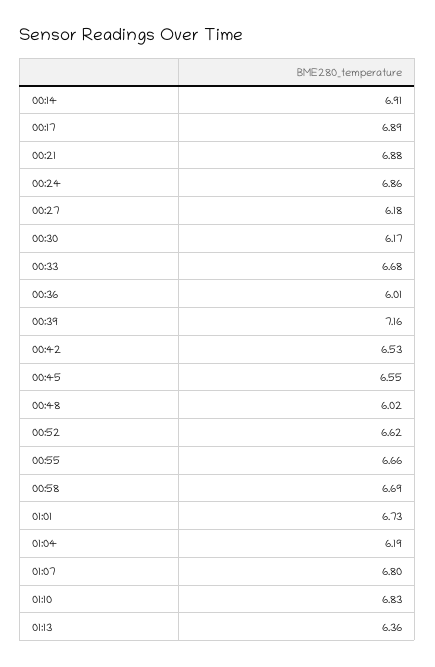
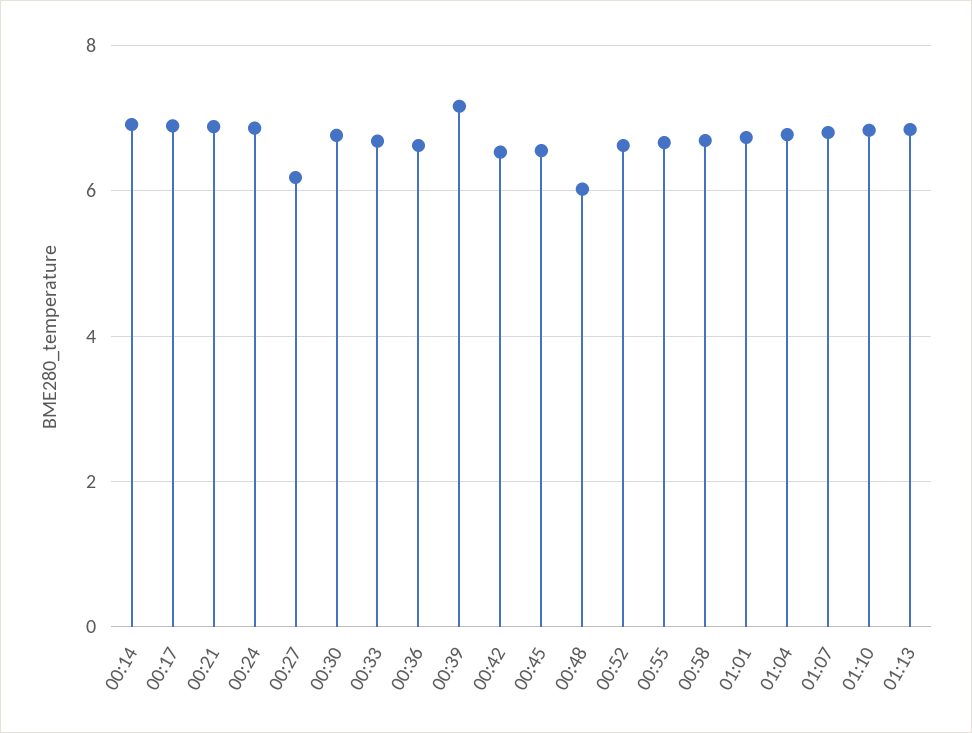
  {
    "00:14": 6.91,
    "00:17": 6.89,
    "00:21": 6.88,
    "00:24": 6.86,
    "00:27": 6.18,
-   "00:30": 6.17,
+   "00:30": 6.8,
    "00:33": 6.68,
-   "00:36": 6.01,
+   "00:36": 6.6,
    "00:39": 7.16,
    "00:42": 6.53,
    "00:45": 6.55,
    "00:48": 6.02,
    "00:52": 6.62,
    "00:55": 6.66,
    "00:58": 6.69,
    "01:01": 6.73,
-   "01:04": 6.19,
+   "01:04": 6.8,
    "01:07": 6.8,
    "01:10": 6.83,
-   "01:13": 6.36
+   "01:13": 6.8
  }

